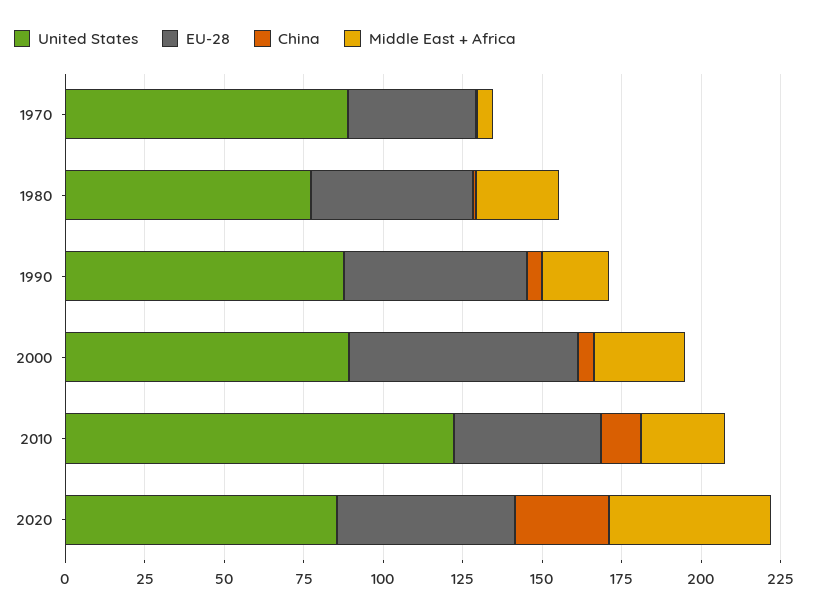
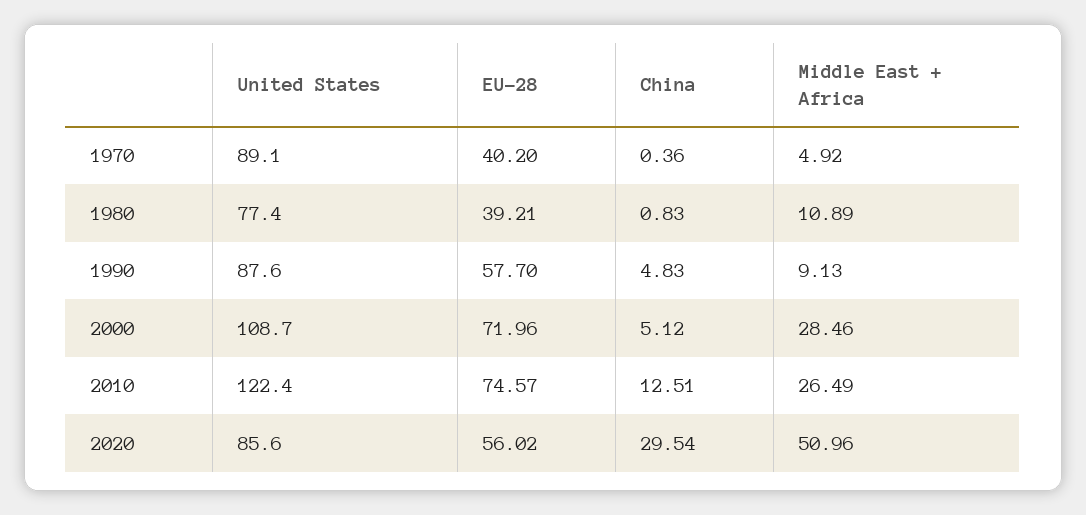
  {
    "United States": {
      "1970": 89.1,
      "1980": 77.4,
      "1990": 87.6,
-     "2000": 90,
+     "2000": 108.7,
      "2010": 122.4,
      "2020": 85.6
    },
    "EU-28": {
      "1970": 40.2,
-     "1980": 50,
+     "1980": 39.21,
      "1990": 57.7,
      "2000": 71.96,
-     "2010": 45,
+     "2010": 74.57,
      "2020": 56.02
    },
    "China": {
      "1970": 0.36,
      "1980": 0.83,
      "1990": 4.83,
      "2000": 5.12,
      "2010": 12.51,
      "2020": 29.54
    },
    "Middle East + Africa": {
      "1970": 4.92,
-     "1980": 25,
+     "1980": 10.89,
-     "1990": 20,
+     "1990": 9.13,
      "2000": 28.46,
      "2010": 26.49,
      "2020": 50.96
    }
  }

